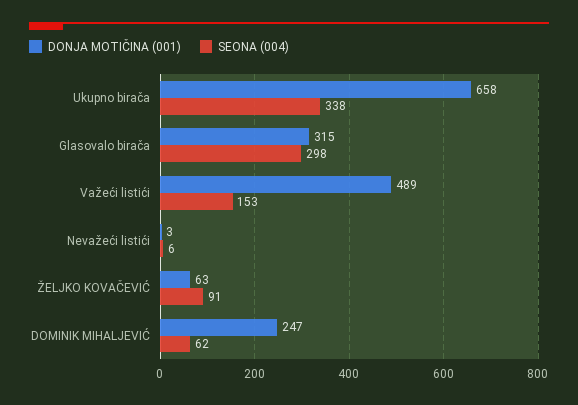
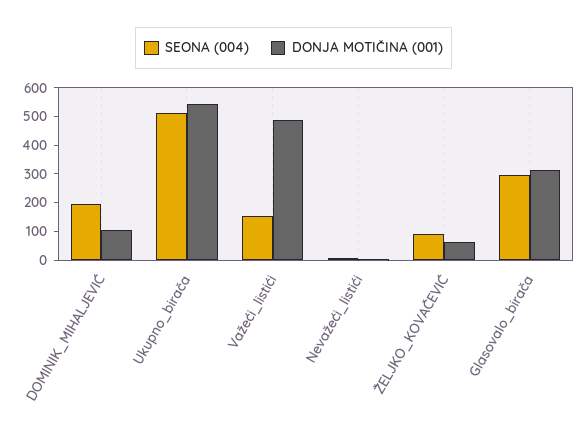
  {
    "DONJA MOTIČINA (001)": {
-     "Ukupno birača": 658,
+     "Ukupno birača": 550,
      "Glasovalo birača": 315,
      "Važeći listići": 489,
      "Nevažeći listići": 3,
      "ŽELJKO KOVAČEVIĆ": 63,
-     "DOMINIK MIHALJEVIĆ": 247
+     "DOMINIK MIHALJEVIĆ": 100
    },
    "SEONA (004)": {
-     "Ukupno birača": 338,
+     "Ukupno birača": 500,
      "Glasovalo birača": 298,
      "Važeći listići": 153,
      "Nevažeći listići": 6,
      "ŽELJKO KOVAČEVIĆ": 91,
-     "DOMINIK MIHALJEVIĆ": 62
+     "DOMINIK MIHALJEVIĆ": 200
    }
  }

